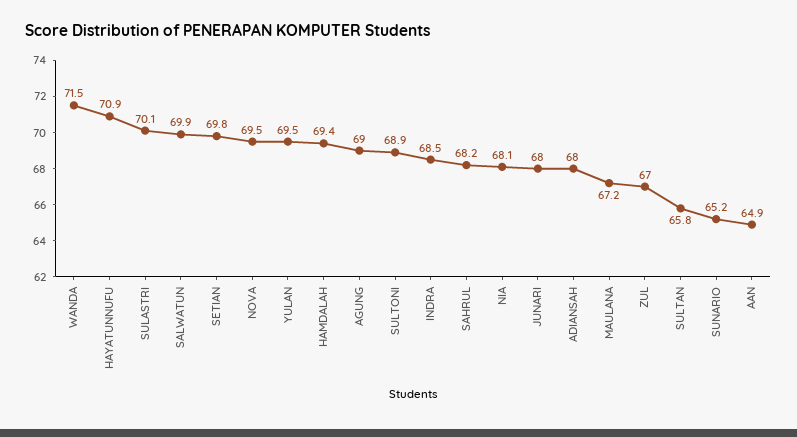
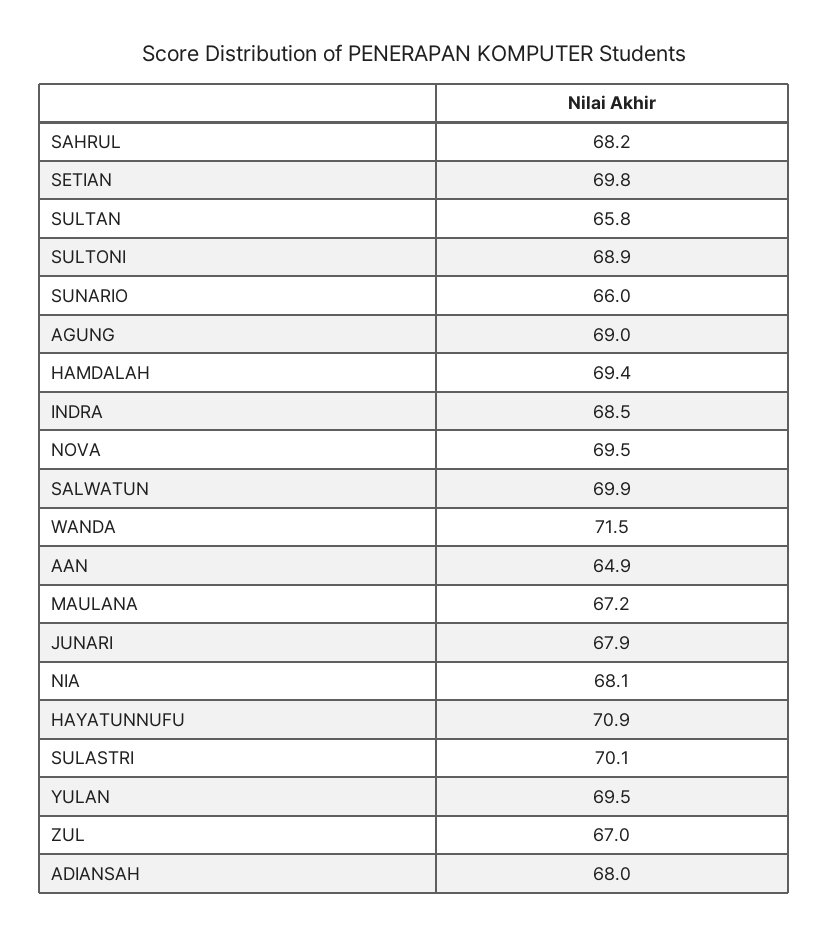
  {
    "WANDA": 71.5,
    "HAYATUNNUFU": 70.9,
    "SULASTRI": 70.1,
    "SALWATUN": 69.9,
    "SETIAN": 69.8,
    "NOVA": 69.5,
    "YULAN": 69.5,
    "HAMDALAH": 69.4,
    "AGUNG": 69,
    "SULTONI": 68.9,
    "INDRA": 68.5,
    "SAHRUL": 68.2,
    "NIA": 68.1,
-   "JUNARI": 68,
+   "JUNARI": 67.9,
    "ADIANSAH": 68,
    "MAULANA": 67.2,
    "ZUL": 67,
    "SULTAN": 65.8,
-   "SUNARIO": 65.2,
+   "SUNARIO": 66,
    "AAN": 64.9
  }

